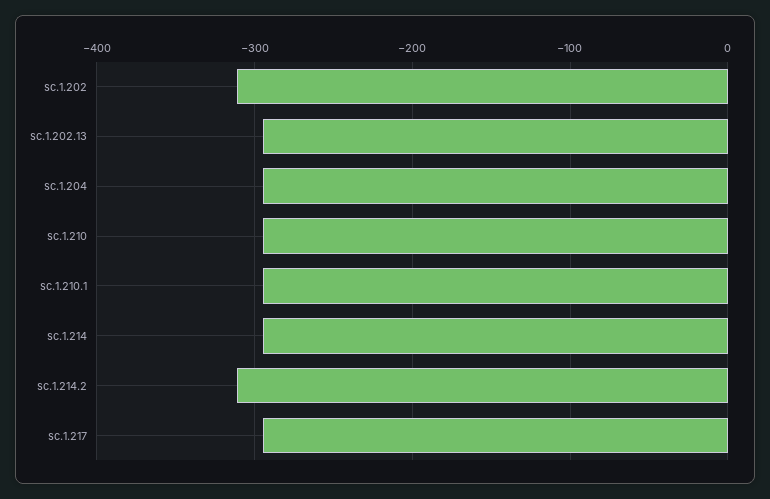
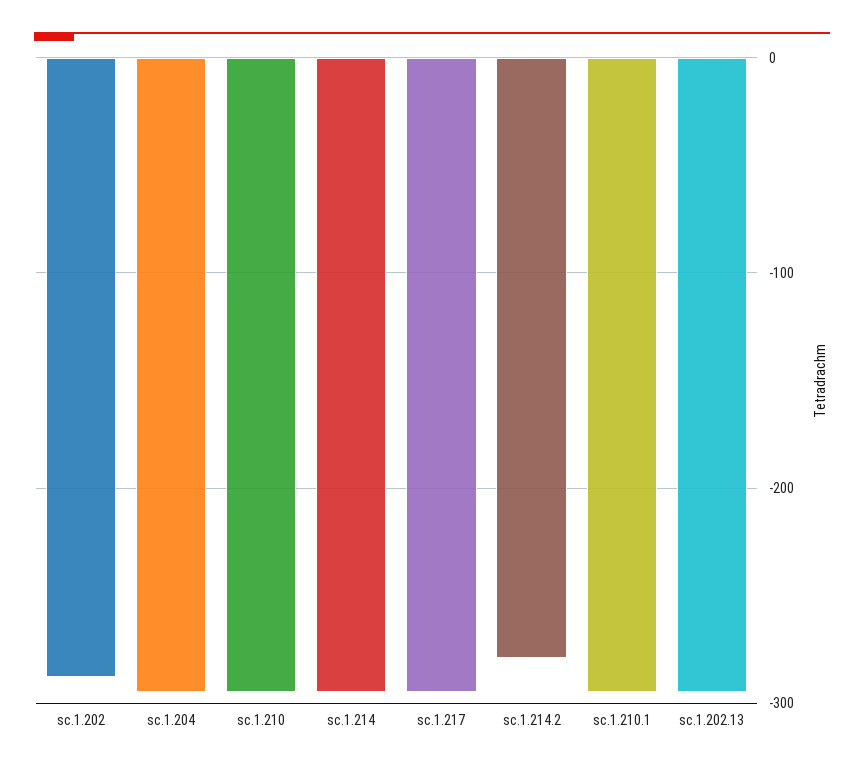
  {
-   "sc.1.202": -310,
+   "sc.1.202": -290,
    "sc.1.202.13": -300,
    "sc.1.204": -300,
    "sc.1.210": -300,
    "sc.1.210.1": -300,
    "sc.1.214": -300,
-   "sc.1.214.2": -310,
+   "sc.1.214.2": -280,
    "sc.1.217": -300
  }

